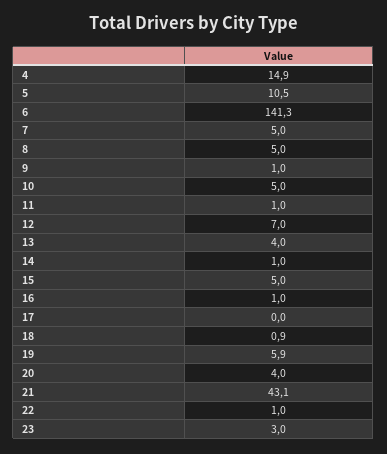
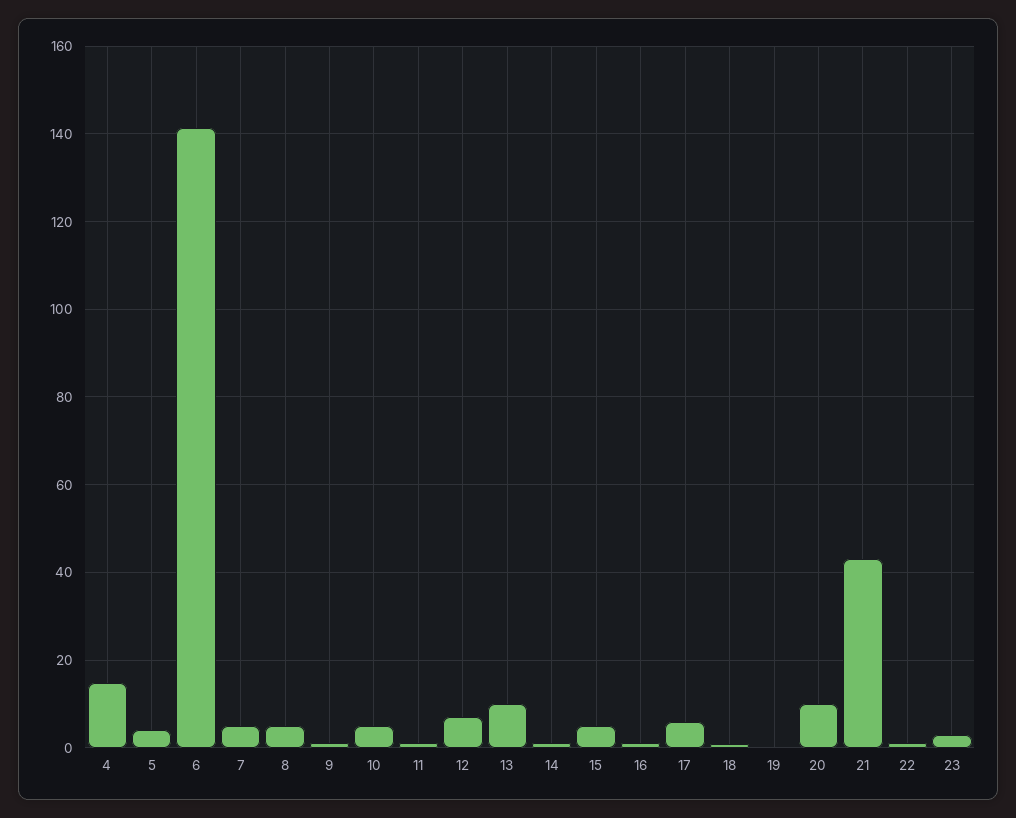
  {
    "4": 14.9,
-   "5": 10.5,
+   "5": 4,
    "6": 141.3,
    "7": 5,
    "8": 5,
    "9": 1,
    "10": 5,
    "11": 1,
    "12": 7,
-   "13": 4,
+   "13": 10,
    "14": 1,
    "15": 5,
    "16": 1,
-   "17": 0,
+   "17": 6,
    "18": 0.9,
-   "19": 5.9,
+   "19": 0,
-   "20": 4,
+   "20": 10,
    "21": 43.1,
    "22": 1,
    "23": 3
  }

